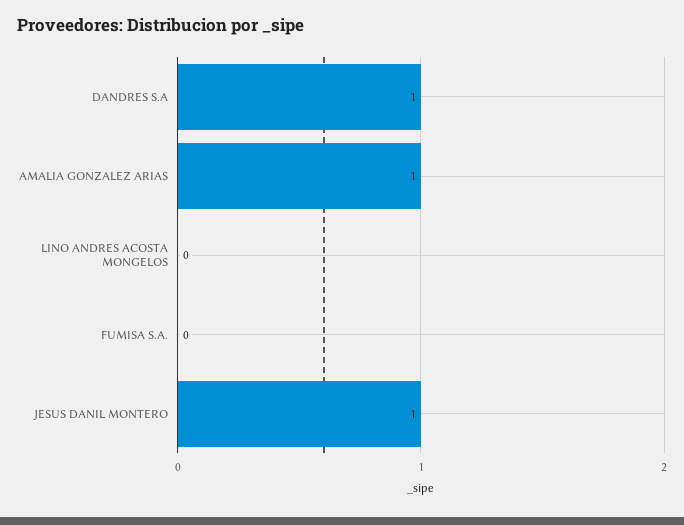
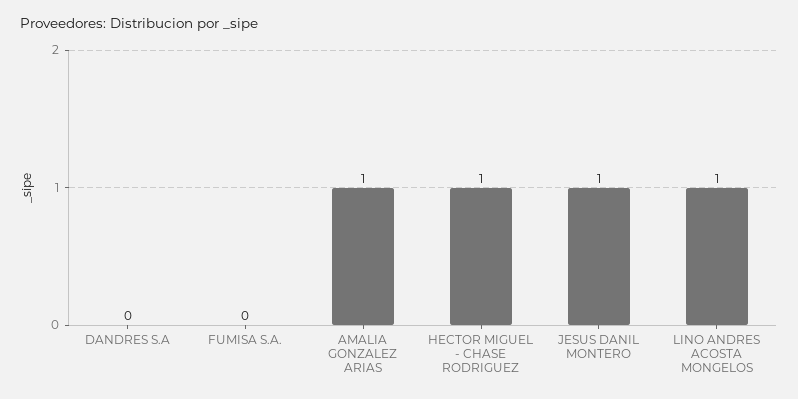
  {
-   "DANDRES S.A": 1,
+   "DANDRES S.A": 0,
    "AMALIA GONZALEZ ARIAS": 1,
-   "LINO ANDRES ACOSTA MONGELOS": 0,
+   "LINO ANDRES ACOSTA MONGELOS": 1,
    "FUMISA S.A.": 0,
-   "JESUS DANIL MONTERO": 1
+   "JESUS DANIL MONTERO": 1,
+   "HECTOR MIGUEL - CHASE RODRIGUEZ": 1
  }

